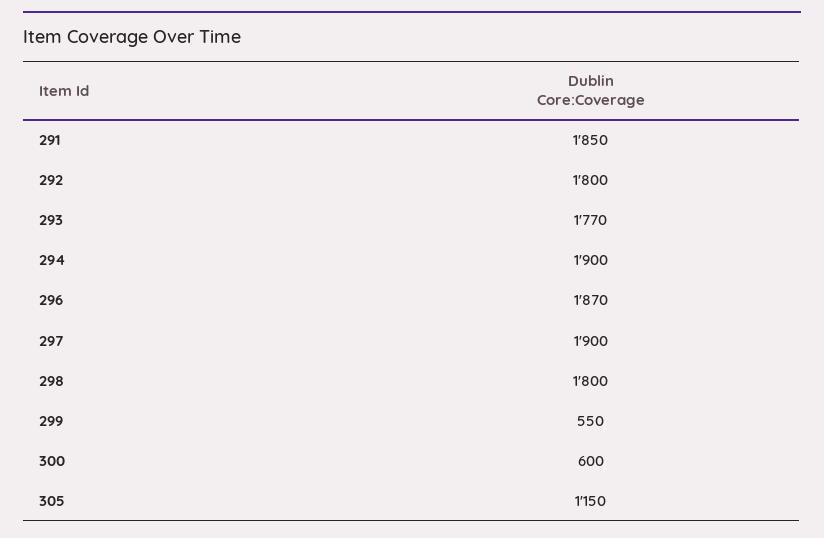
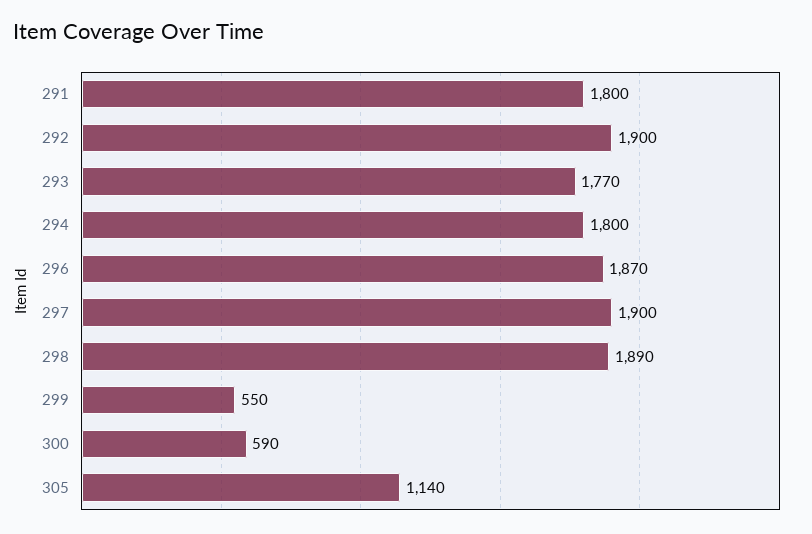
  {
-   "291": 1850,
+   "291": 1800,
-   "292": 1800,
+   "292": 1900,
    "293": 1770,
-   "294": 1900,
+   "294": 1800,
    "296": 1870,
    "297": 1900,
-   "298": 1800,
+   "298": 1890,
    "299": 550,
-   "300": 600,
+   "300": 590,
-   "305": 1150
+   "305": 1140
  }

